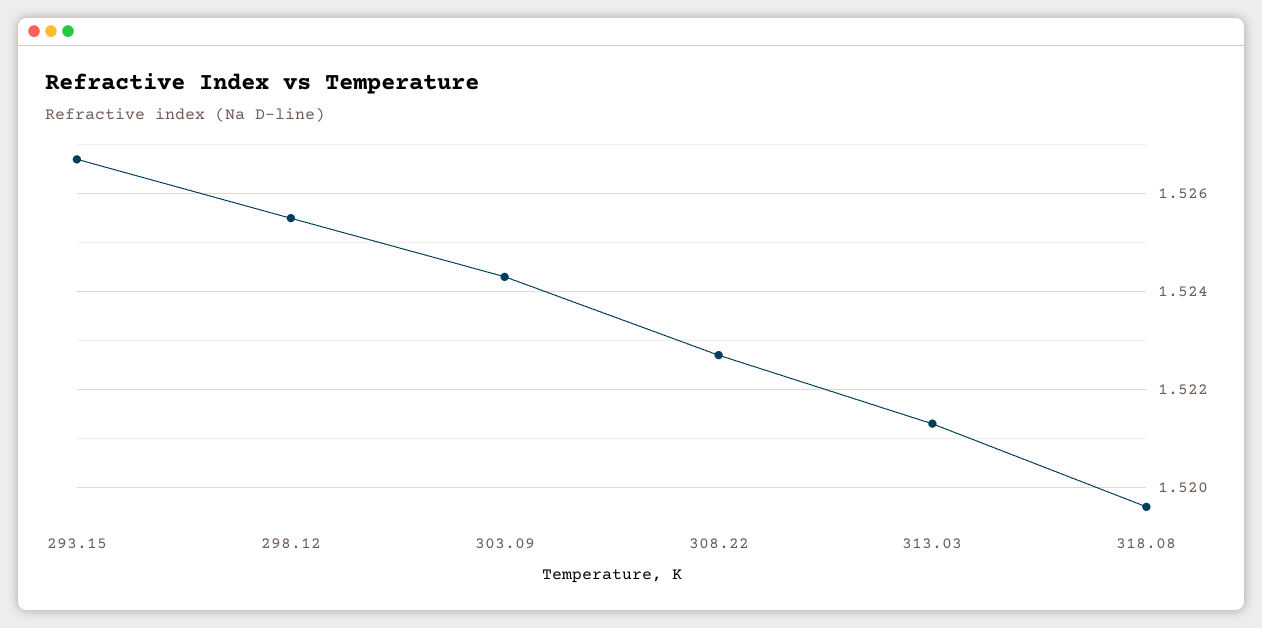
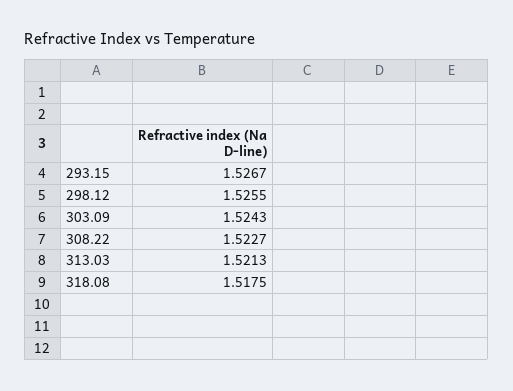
  {
    "293.15": 1.5267,
    "298.12": 1.5255,
    "303.09": 1.5243,
    "308.22": 1.5227,
    "313.03": 1.5213,
-   "318.08": 1.5195
+   "318.08": 1.5175
  }

